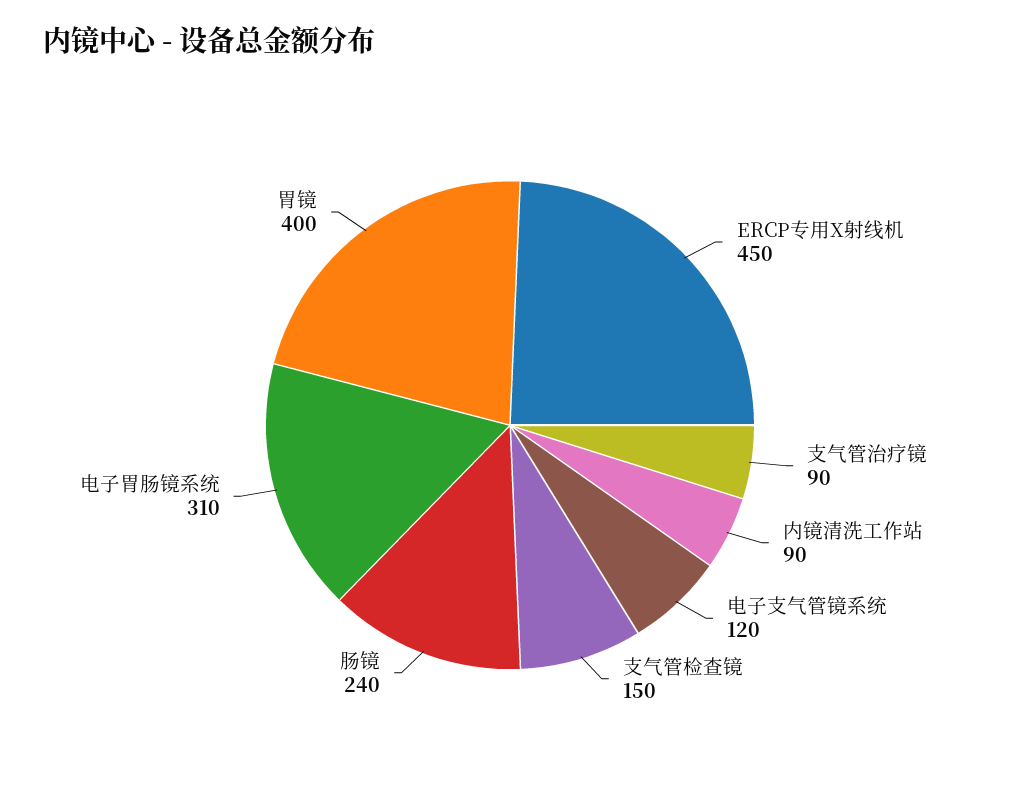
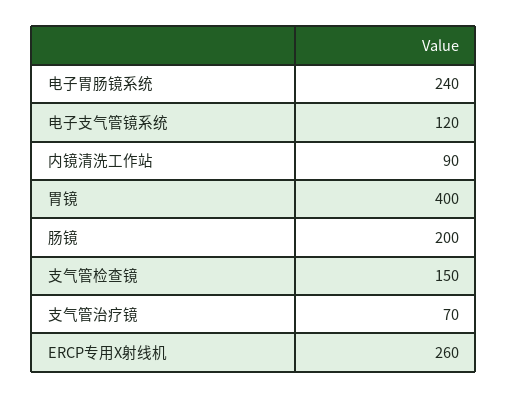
  {
-   "ERCP专用X射线机": 450,
+   "ERCP专用X射线机": 260,
-   "支气管治疗镜": 90,
+   "支气管治疗镜": 70,
    "内镜清洗工作站": 90,
    "电子支气管镜系统": 120,
    "支气管检查镜": 150,
-   "肠镜": 240,
+   "肠镜": 200,
-   "电子胃肠镜系统": 310,
+   "电子胃肠镜系统": 240,
    "胃镜": 400
  }

